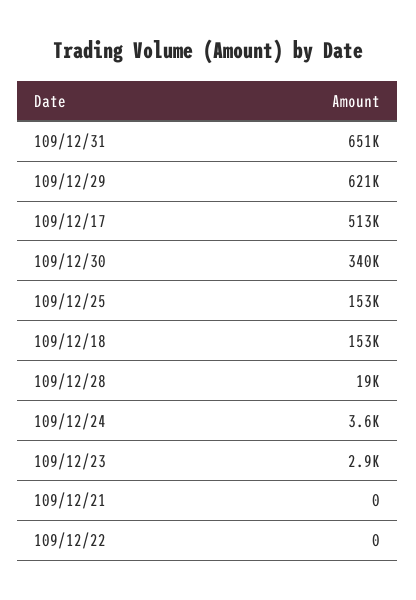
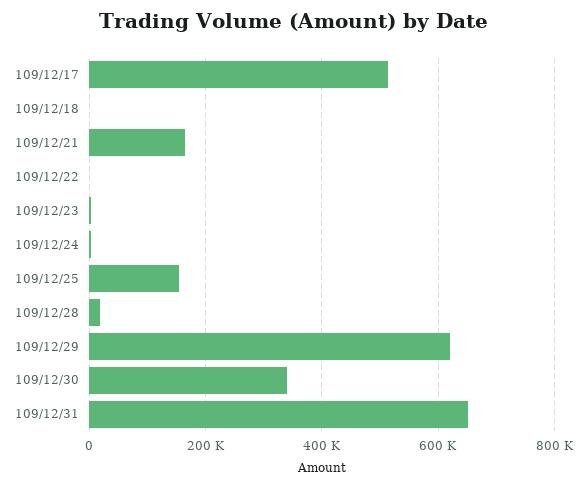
  {
    "109/12/31": 651000,
    "109/12/29": 621000,
    "109/12/17": 513000,
    "109/12/30": 340000,
    "109/12/25": 153000,
-   "109/12/18": 153000,
+   "109/12/18": 0,
    "109/12/28": 19000,
    "109/12/24": 3600,
    "109/12/23": 2900,
-   "109/12/21": 0,
+   "109/12/21": 160000,
    "109/12/22": 0
  }

